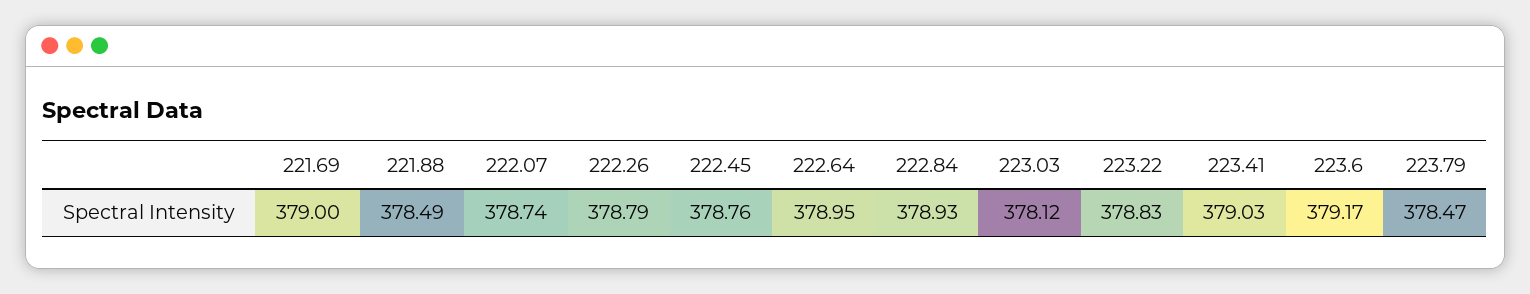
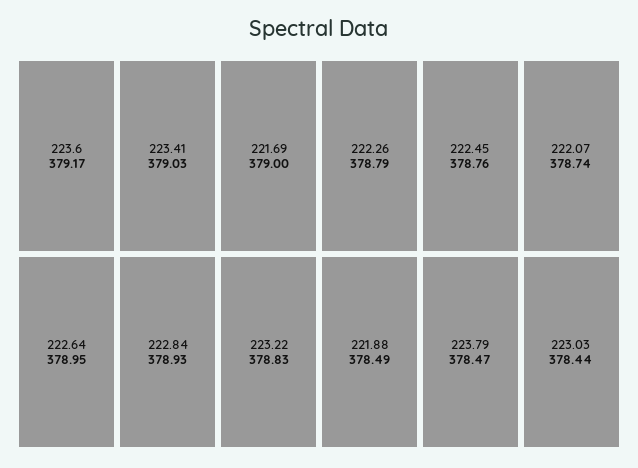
  {
    "221.69": 379,
    "221.88": 378.49,
    "222.07": 378.74,
    "222.26": 378.79,
    "222.45": 378.76,
    "222.64": 378.95,
    "222.84": 378.93,
-   "223.03": 378.12,
+   "223.03": 378.44,
    "223.22": 378.83,
    "223.41": 379.03,
    "223.6": 379.17,
    "223.79": 378.47
  }

